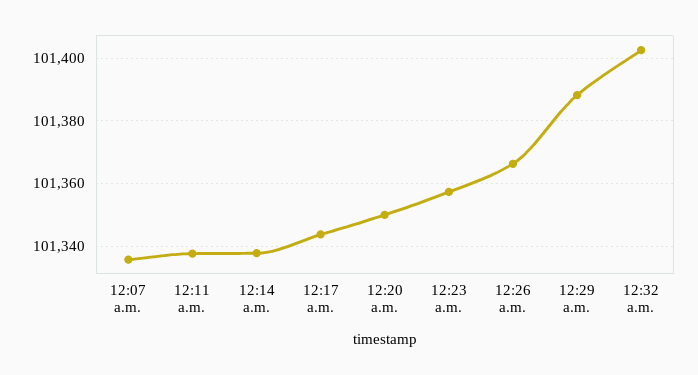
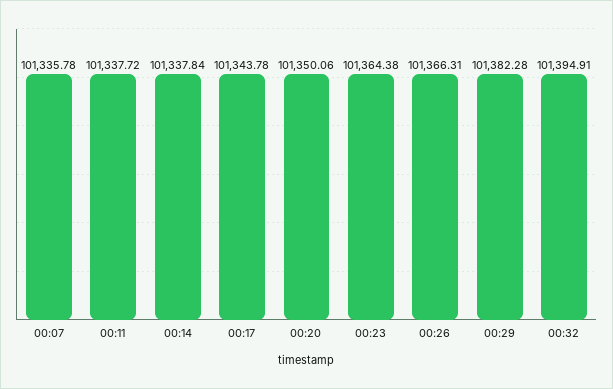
  {
    "12:07 a.m.": 101335.78,
    "12:11 a.m.": 101337.72,
    "12:14 a.m.": 101337.84,
    "12:17 a.m.": 101343.78,
    "12:20 a.m.": 101350.06,
-   "12:23 a.m.": 101358,
+   "12:23 a.m.": 101364.38,
    "12:26 a.m.": 101366.31,
-   "12:29 a.m.": 101388,
+   "12:29 a.m.": 101382.28,
-   "12:32 a.m.": 101402
+   "12:32 a.m.": 101394.91
  }

